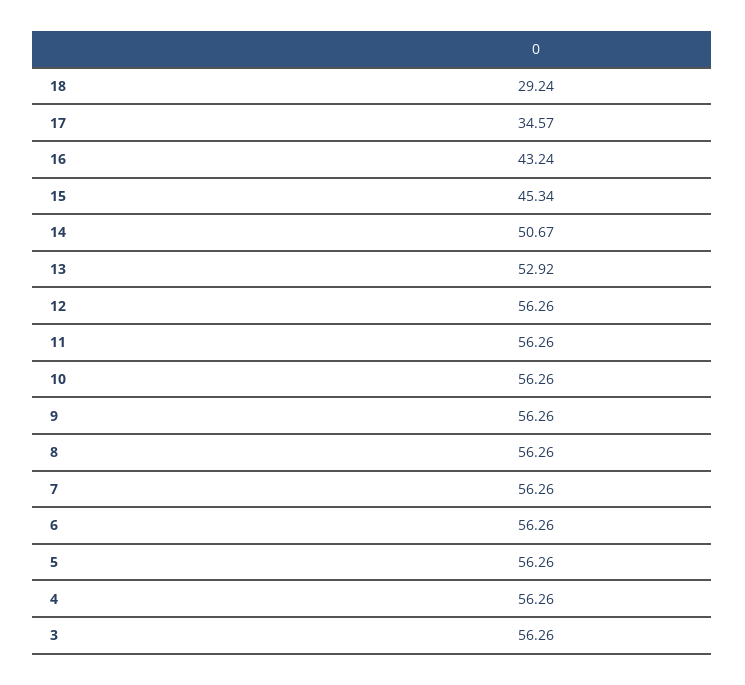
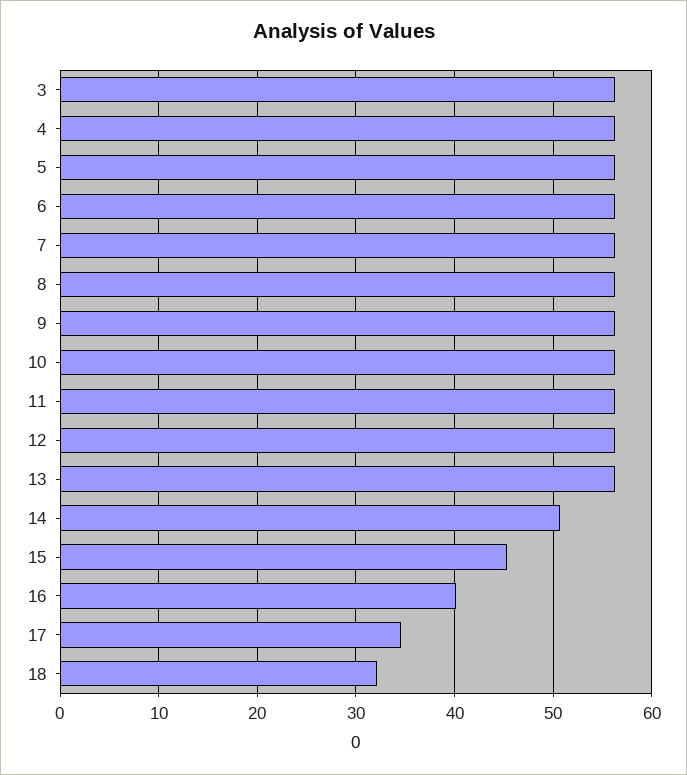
  {
-   "18": 29.24,
+   "18": 32,
    "17": 34.57,
-   "16": 43.24,
+   "16": 40,
    "15": 45.34,
    "14": 50.67,
-   "13": 52.92,
+   "13": 56,
    "12": 56.26,
    "11": 56.26,
    "10": 56.26,
    "9": 56.26,
    "8": 56.26,
    "7": 56.26,
    "6": 56.26,
    "5": 56.26,
    "4": 56.26,
    "3": 56.26
  }

